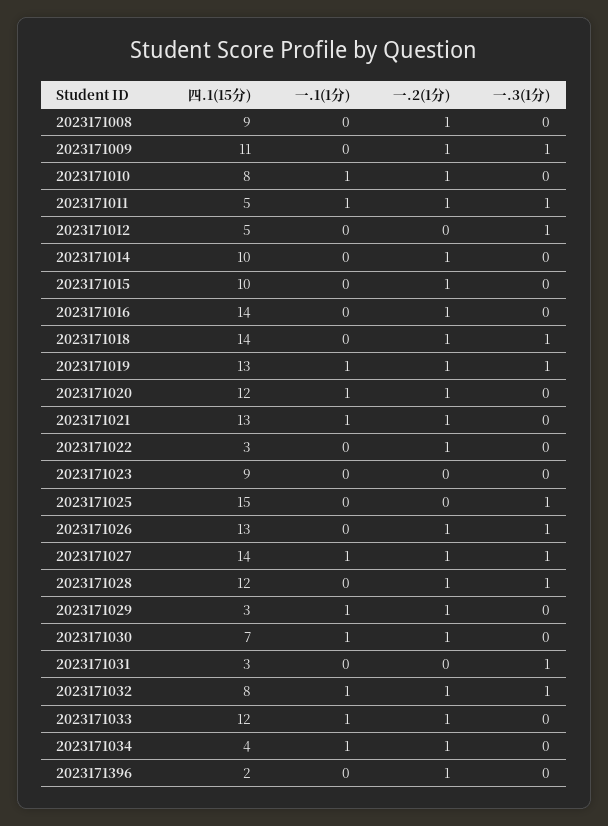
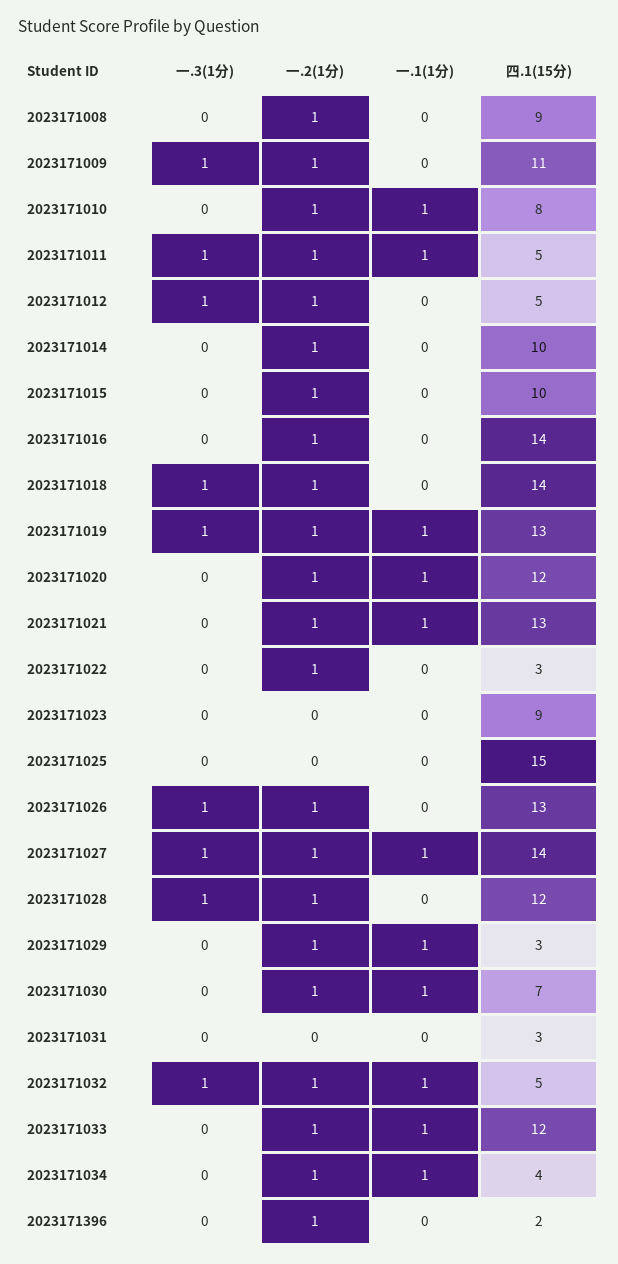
  {
    "四.1(15分)": {
      "2023171008": 9,
      "2023171009": 11,
      "2023171010": 8,
      "2023171011": 5,
      "2023171012": 5,
      "2023171014": 10,
      "2023171015": 10,
      "2023171016": 14,
      "2023171018": 14,
      "2023171019": 13,
      "2023171020": 12,
      "2023171021": 13,
      "2023171022": 3,
      "2023171023": 9,
      "2023171025": 15,
      "2023171026": 13,
      "2023171027": 14,
      "2023171028": 12,
      "2023171029": 3,
      "2023171030": 7,
      "2023171031": 3,
-     "2023171032": 8,
+     "2023171032": 5,
      "2023171033": 12,
      "2023171034": 4,
      "2023171396": 2
    },
    "一.1(1分)": {
      "2023171008": 0,
      "2023171009": 0,
      "2023171010": 1,
      "2023171011": 1,
      "2023171012": 0,
      "2023171014": 0,
      "2023171015": 0,
      "2023171016": 0,
      "2023171018": 0,
      "2023171019": 1,
      "2023171020": 1,
      "2023171021": 1,
      "2023171022": 0,
      "2023171023": 0,
      "2023171025": 0,
      "2023171026": 0,
      "2023171027": 1,
      "2023171028": 0,
      "2023171029": 1,
      "2023171030": 1,
      "2023171031": 0,
      "2023171032": 1,
      "2023171033": 1,
      "2023171034": 1,
      "2023171396": 0
    },
    "一.2(1分)": {
      "2023171008": 1,
      "2023171009": 1,
      "2023171010": 1,
      "2023171011": 1,
-     "2023171012": 0,
+     "2023171012": 1,
      "2023171014": 1,
      "2023171015": 1,
      "2023171016": 1,
      "2023171018": 1,
      "2023171019": 1,
      "2023171020": 1,
      "2023171021": 1,
      "2023171022": 1,
      "2023171023": 0,
      "2023171025": 0,
      "2023171026": 1,
      "2023171027": 1,
      "2023171028": 1,
      "2023171029": 1,
      "2023171030": 1,
      "2023171031": 0,
      "2023171032": 1,
      "2023171033": 1,
      "2023171034": 1,
      "2023171396": 1
    },
    "一.3(1分)": {
      "2023171008": 0,
      "2023171009": 1,
      "2023171010": 0,
      "2023171011": 1,
      "2023171012": 1,
      "2023171014": 0,
      "2023171015": 0,
      "2023171016": 0,
      "2023171018": 1,
      "2023171019": 1,
      "2023171020": 0,
      "2023171021": 0,
      "2023171022": 0,
      "2023171023": 0,
-     "2023171025": 1,
+     "2023171025": 0,
      "2023171026": 1,
      "2023171027": 1,
      "2023171028": 1,
      "2023171029": 0,
      "2023171030": 0,
-     "2023171031": 1,
+     "2023171031": 0,
      "2023171032": 1,
      "2023171033": 0,
      "2023171034": 0,
      "2023171396": 0
    }
  }

